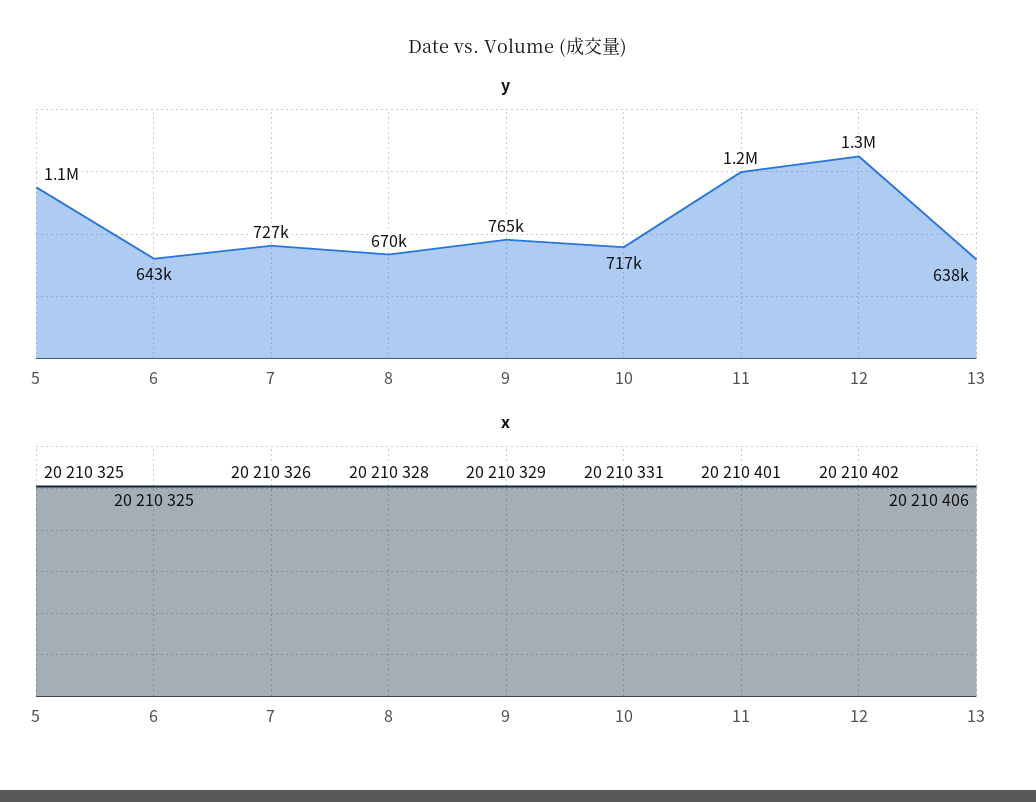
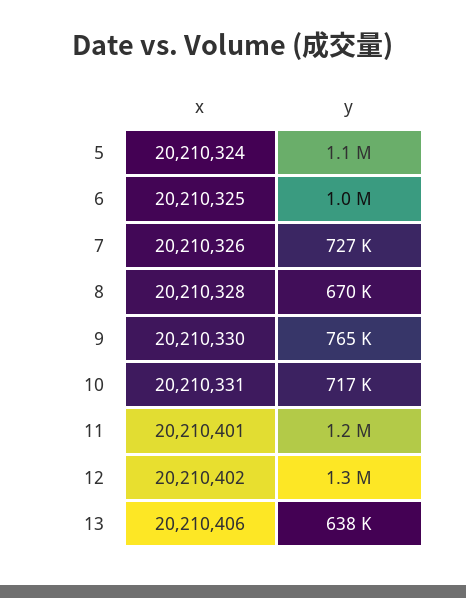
  {
    "y": {
      "5": 1100000,
-     "6": 643000,
+     "6": 1000000,
      "7": 727000,
      "8": 670000,
      "9": 765000,
      "10": 717000,
      "11": 1200000,
      "12": 1300000,
      "13": 638000
    },
    "x": {
-     "5": 20210325,
+     "5": 20210324,
      "6": 20210325,
      "7": 20210326,
      "8": 20210328,
-     "9": 20210329,
+     "9": 20210330,
      "10": 20210331,
      "11": 20210401,
      "12": 20210402,
      "13": 20210406
    }
  }

